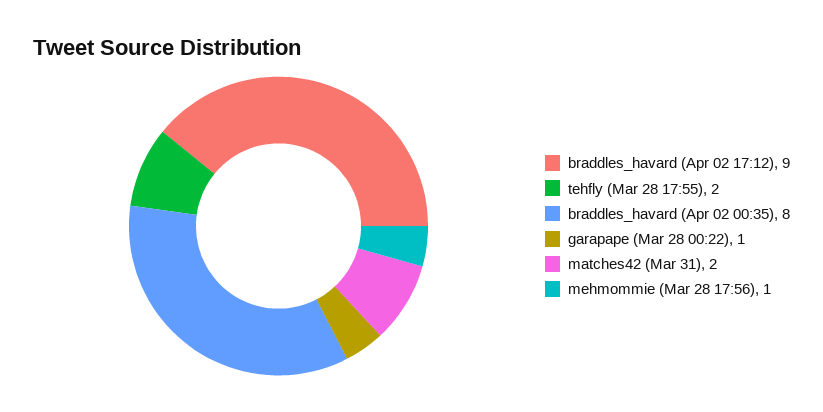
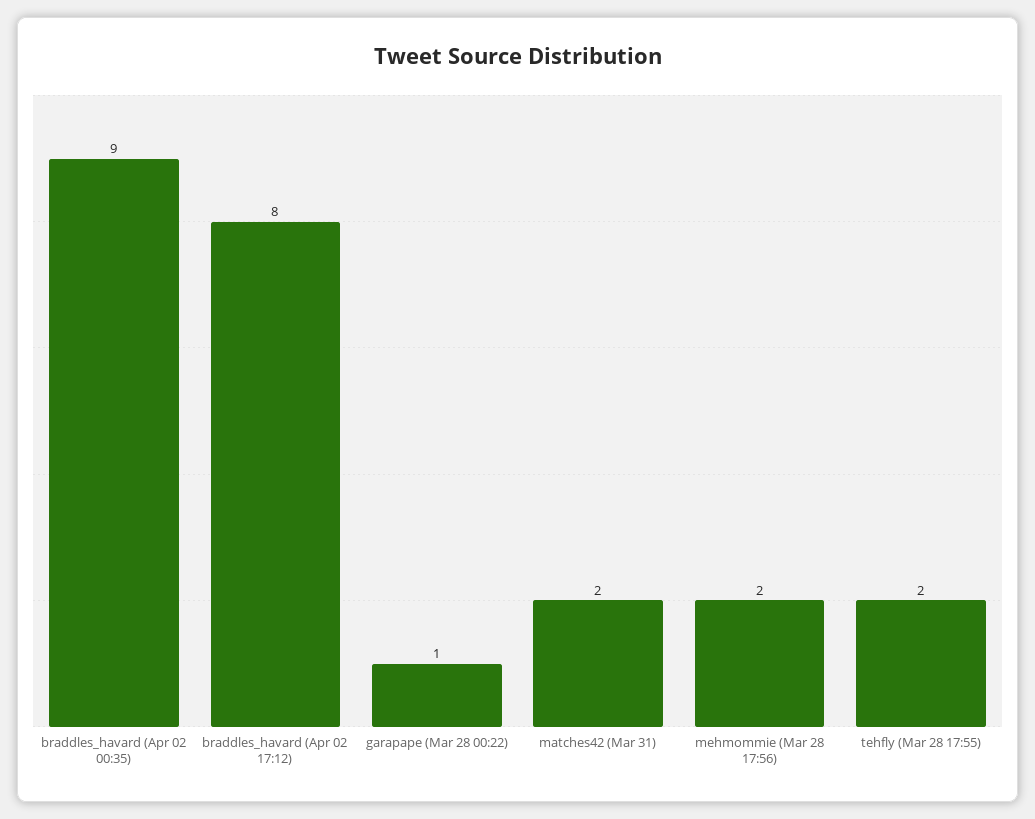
  {
-   "braddles_havard (Apr 02 17:12)": 9,
+   "braddles_havard (Apr 02 17:12)": 8,
    "tehfly (Mar 28 17:55)": 2,
-   "braddles_havard (Apr 02 00:35)": 8,
+   "braddles_havard (Apr 02 00:35)": 9,
    "garapape (Mar 28 00:22)": 1,
    "matches42 (Mar 31)": 2,
-   "mehmommie (Mar 28 17:56)": 1
+   "mehmommie (Mar 28 17:56)": 2
  }

